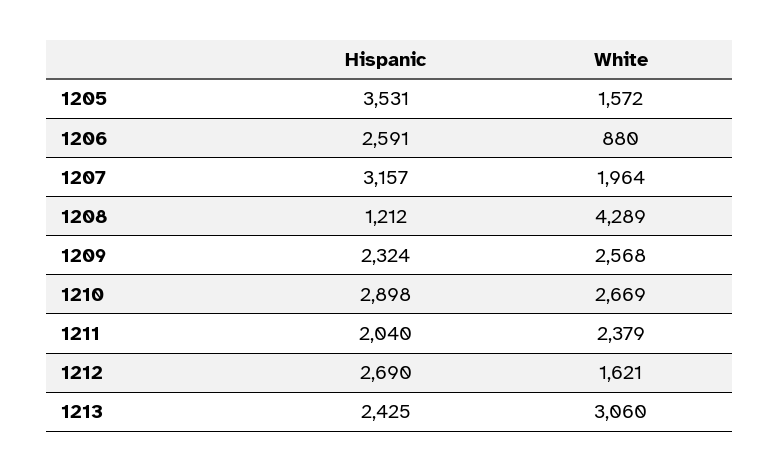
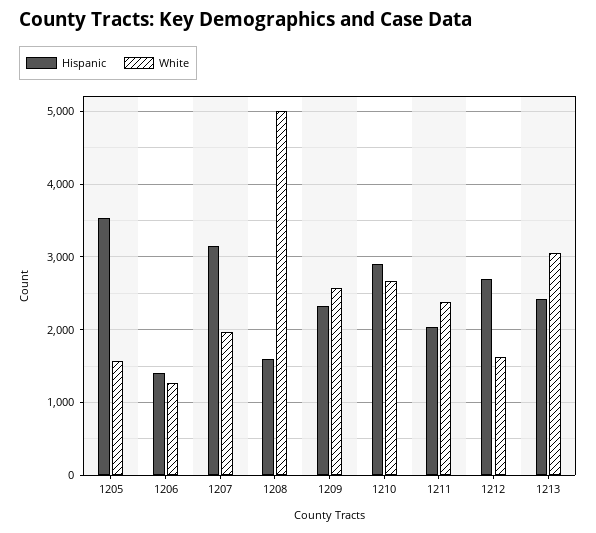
  {
    "Hispanic": {
      "1205": 3531,
-     "1206": 2591,
+     "1206": 1400,
      "1207": 3157,
-     "1208": 1212,
+     "1208": 1600,
      "1209": 2324,
      "1210": 2898,
      "1211": 2040,
      "1212": 2690,
      "1213": 2425
    },
    "White": {
      "1205": 1572,
-     "1206": 880,
+     "1206": 1300,
      "1207": 1964,
-     "1208": 4289,
+     "1208": 5000,
      "1209": 2568,
      "1210": 2669,
      "1211": 2379,
      "1212": 1621,
      "1213": 3060
    }
  }

